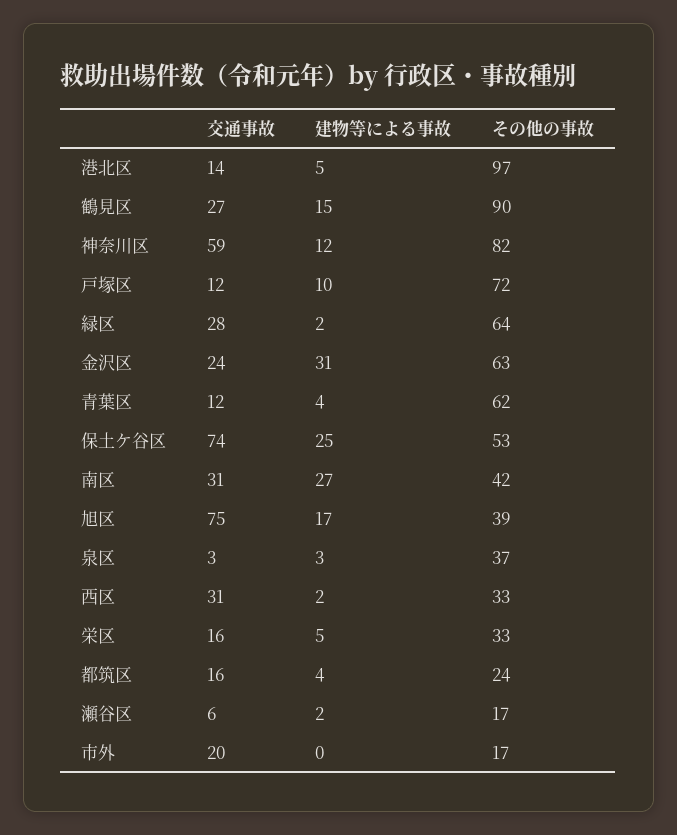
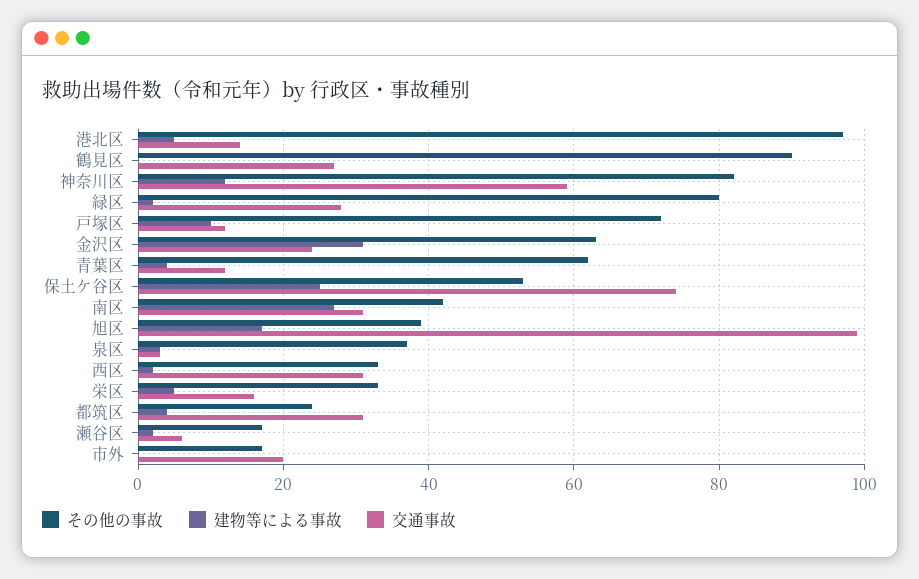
  {
    "交通事故": {
      "港北区": 14,
      "鶴見区": 27,
      "神奈川区": 59,
      "戸塚区": 12,
      "緑区": 28,
      "金沢区": 24,
      "青葉区": 12,
      "保土ケ谷区": 74,
      "南区": 31,
-     "旭区": 75,
+     "旭区": 100,
      "泉区": 3,
      "西区": 31,
      "栄区": 16,
-     "都筑区": 16,
+     "都筑区": 30,
      "瀬谷区": 6,
      "市外": 20
    },
    "建物等による事故": {
      "港北区": 5,
-     "鶴見区": 15,
+     "鶴見区": 0,
      "神奈川区": 12,
      "戸塚区": 10,
      "緑区": 2,
      "金沢区": 31,
      "青葉区": 4,
      "保土ケ谷区": 25,
      "南区": 27,
      "旭区": 17,
      "泉区": 3,
      "西区": 2,
      "栄区": 5,
      "都筑区": 4,
      "瀬谷区": 2,
      "市外": 0
    },
    "その他の事故": {
      "港北区": 97,
      "鶴見区": 90,
      "神奈川区": 82,
      "戸塚区": 72,
-     "緑区": 64,
+     "緑区": 80,
      "金沢区": 63,
      "青葉区": 62,
      "保土ケ谷区": 53,
      "南区": 42,
      "旭区": 39,
      "泉区": 37,
      "西区": 33,
      "栄区": 33,
      "都筑区": 24,
      "瀬谷区": 17,
      "市外": 17
    }
  }

